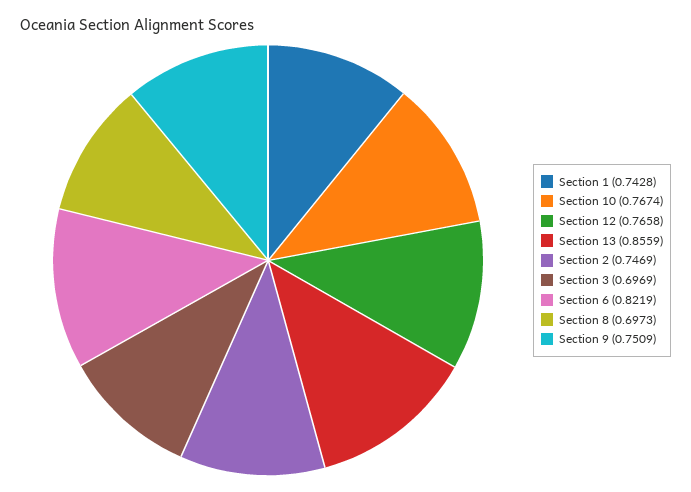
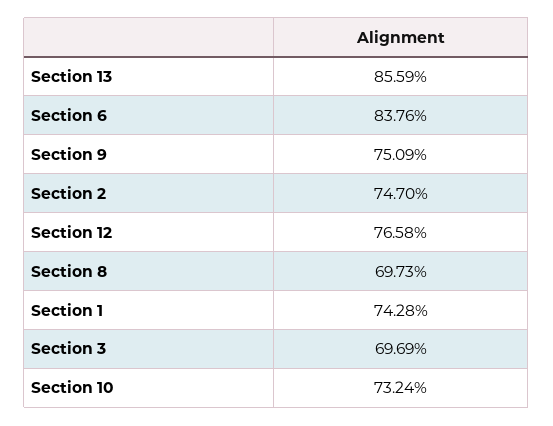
  {
    "Section 1": 0.7428,
-   "Section 10": 0.7674,
+   "Section 10": 0.7324,
    "Section 12": 0.7658,
    "Section 13": 0.8559,
-   "Section 2": 0.7469,
+   "Section 2": 0.747,
    "Section 3": 0.6969,
-   "Section 6": 0.8219,
+   "Section 6": 0.8376,
    "Section 8": 0.6973,
    "Section 9": 0.7509
  }

